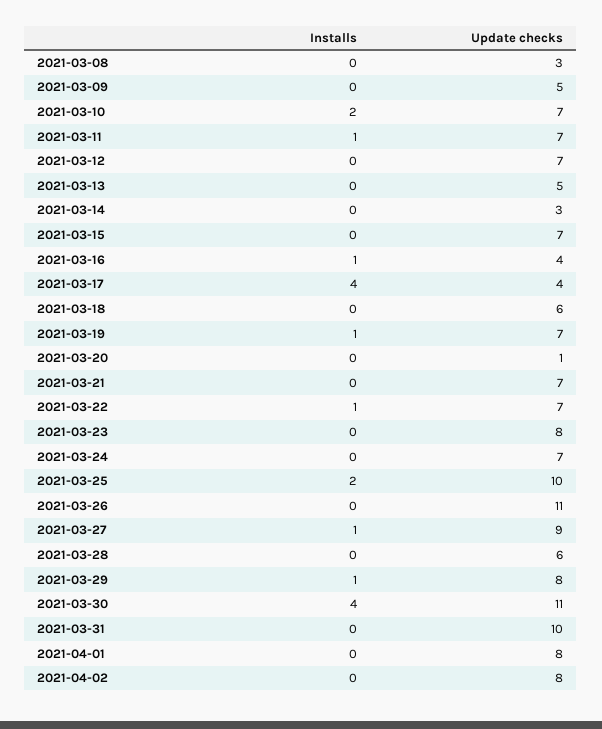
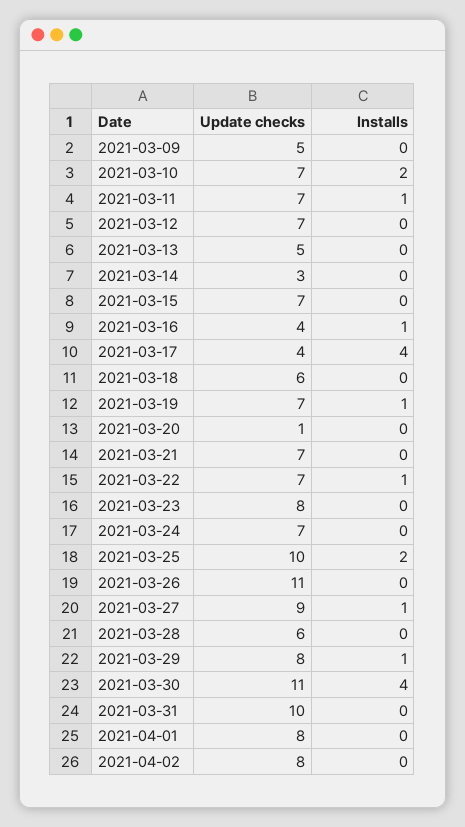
  {
    "Installs": {
-     "2021-03-08": 0,
      "2021-03-09": 0,
      "2021-03-10": 2,
      "2021-03-11": 1,
      "2021-03-12": 0,
      "2021-03-13": 0,
      "2021-03-14": 0,
      "2021-03-15": 0,
      "2021-03-16": 1,
      "2021-03-17": 4,
      "2021-03-18": 0,
      "2021-03-19": 1,
      "2021-03-20": 0,
      "2021-03-21": 0,
      "2021-03-22": 1,
      "2021-03-23": 0,
      "2021-03-24": 0,
      "2021-03-25": 2,
      "2021-03-26": 0,
      "2021-03-27": 1,
      "2021-03-28": 0,
      "2021-03-29": 1,
      "2021-03-30": 4,
      "2021-03-31": 0,
      "2021-04-01": 0,
      "2021-04-02": 0
    },
    "Update checks": {
-     "2021-03-08": 3,
      "2021-03-09": 5,
      "2021-03-10": 7,
      "2021-03-11": 7,
      "2021-03-12": 7,
      "2021-03-13": 5,
      "2021-03-14": 3,
      "2021-03-15": 7,
      "2021-03-16": 4,
      "2021-03-17": 4,
      "2021-03-18": 6,
      "2021-03-19": 7,
      "2021-03-20": 1,
      "2021-03-21": 7,
      "2021-03-22": 7,
      "2021-03-23": 8,
      "2021-03-24": 7,
      "2021-03-25": 10,
      "2021-03-26": 11,
      "2021-03-27": 9,
      "2021-03-28": 6,
      "2021-03-29": 8,
      "2021-03-30": 11,
      "2021-03-31": 10,
      "2021-04-01": 8,
      "2021-04-02": 8
    }
  }

